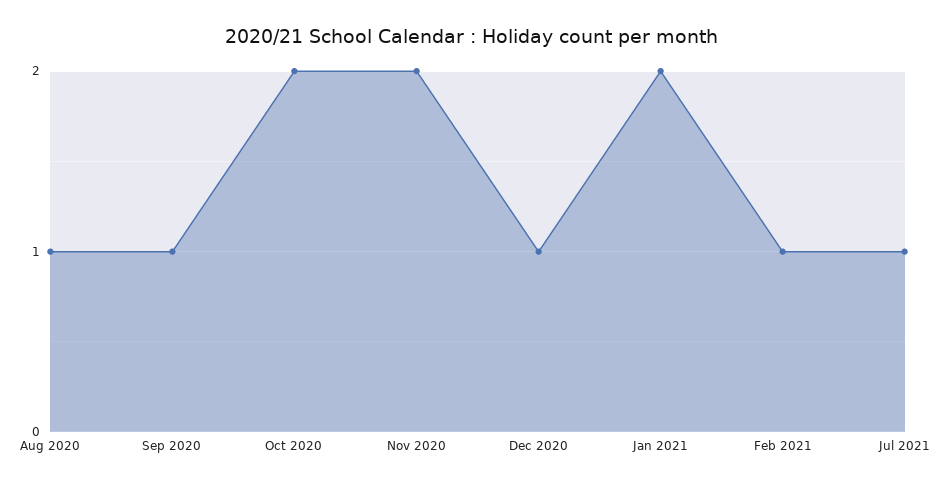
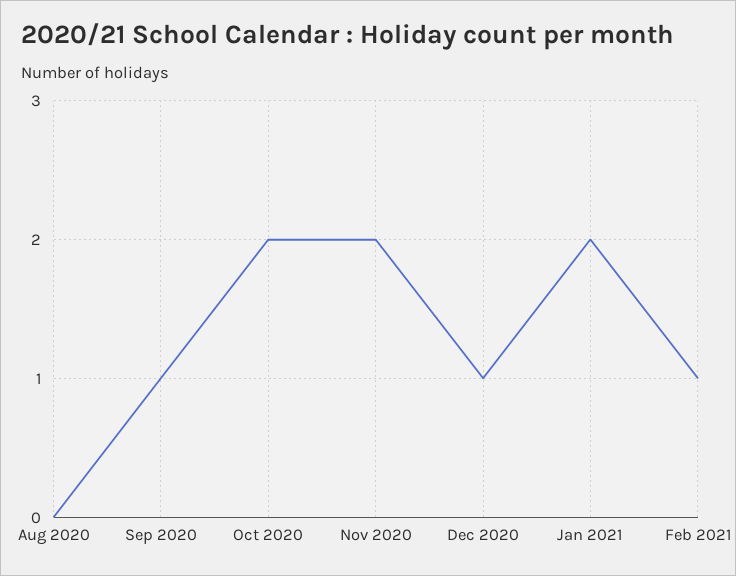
  {
-   "Aug 2020": 1,
+   "Aug 2020": 0,
    "Sep 2020": 1,
    "Oct 2020": 2,
    "Nov 2020": 2,
    "Dec 2020": 1,
    "Jan 2021": 2,
-   "Feb 2021": 1,
+   "Feb 2021": 1
-   "Jul 2021": 1
  }

